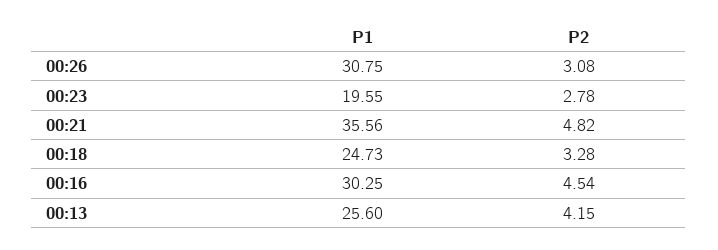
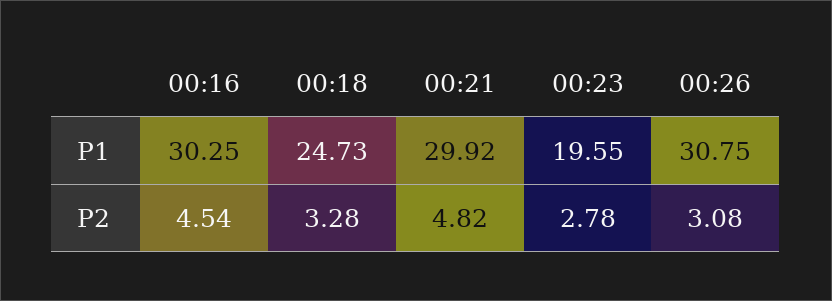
  {
    "P1": {
      "00:26": 30.75,
      "00:23": 19.55,
-     "00:21": 35.56,
+     "00:21": 29.92,
      "00:18": 24.73,
-     "00:16": 30.25,
+     "00:16": 30.25
-     "00:13": 25.6
    },
    "P2": {
      "00:26": 3.08,
      "00:23": 2.78,
      "00:21": 4.82,
      "00:18": 3.28,
-     "00:16": 4.54,
+     "00:16": 4.54
-     "00:13": 4.15
    }
  }

